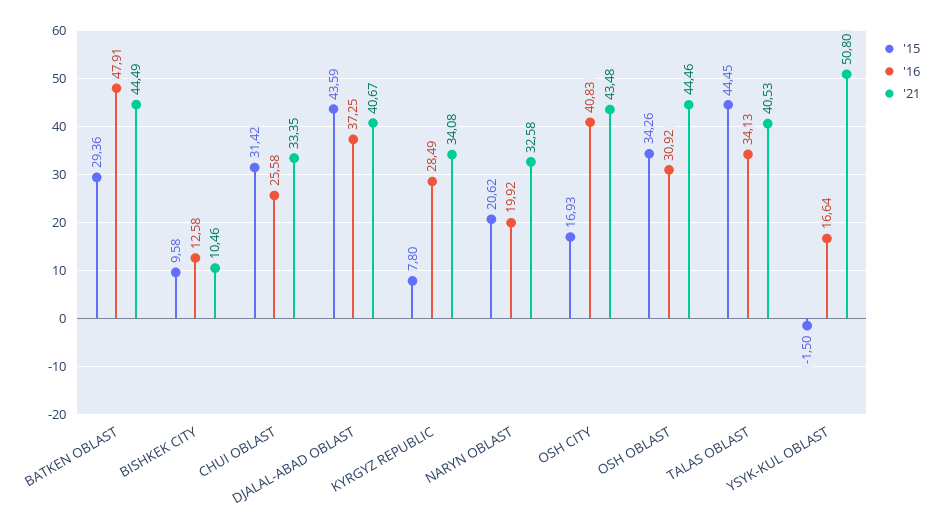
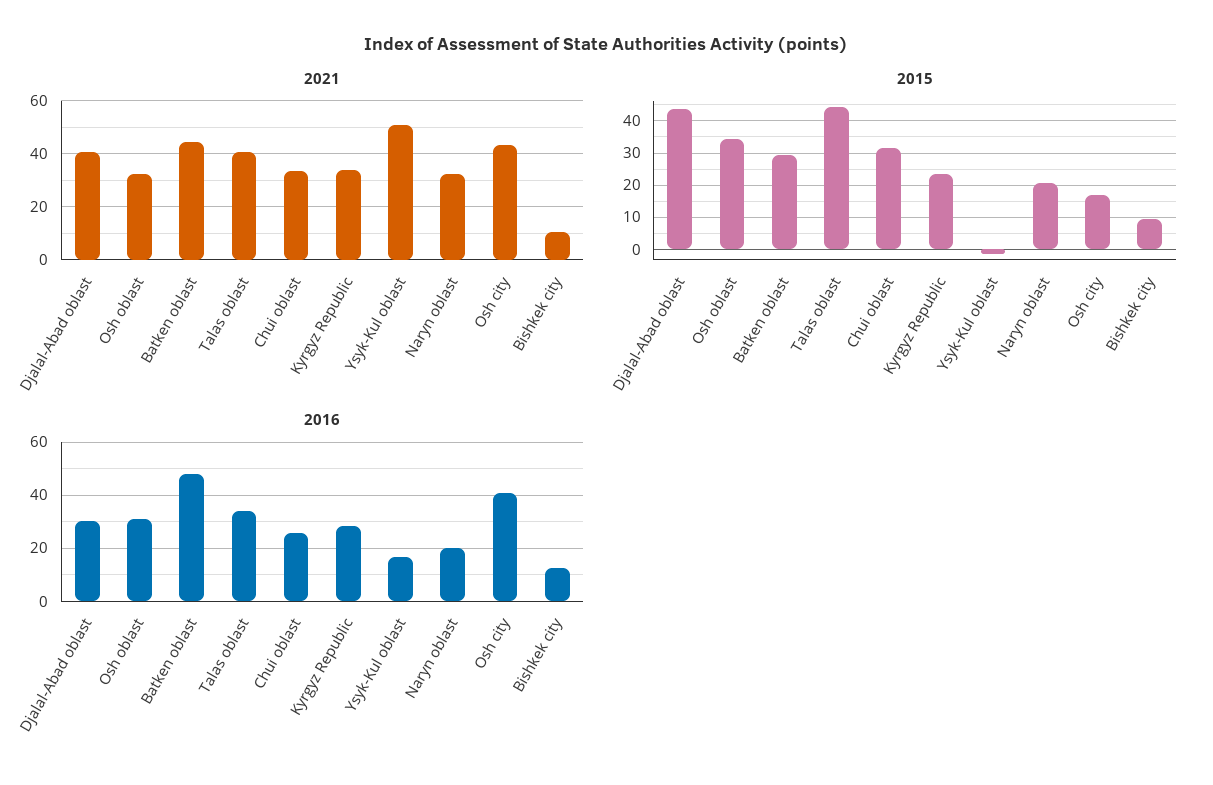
  {
    "'15": {
      "BATKEN OBLAST": 29.36,
      "BISHKEK CITY": 9.58,
      "CHUI OBLAST": 31.42,
      "DJALAL-ABAD OBLAST": 43.59,
-     "KYRGYZ REPUBLIC": 7.8,
+     "KYRGYZ REPUBLIC": 24,
      "NARYN OBLAST": 20.62,
      "OSH CITY": 16.93,
      "OSH OBLAST": 34.26,
      "TALAS OBLAST": 44.45,
      "YSYK-KUL OBLAST": -1.5
    },
    "'16": {
      "BATKEN OBLAST": 47.91,
      "BISHKEK CITY": 12.58,
      "CHUI OBLAST": 25.58,
-     "DJALAL-ABAD OBLAST": 37.25,
+     "DJALAL-ABAD OBLAST": 30,
      "KYRGYZ REPUBLIC": 28.49,
      "NARYN OBLAST": 19.92,
      "OSH CITY": 40.83,
      "OSH OBLAST": 30.92,
      "TALAS OBLAST": 34.13,
      "YSYK-KUL OBLAST": 16.64
    },
    "'21": {
      "BATKEN OBLAST": 44.49,
      "BISHKEK CITY": 10.46,
      "CHUI OBLAST": 33.35,
      "DJALAL-ABAD OBLAST": 40.67,
      "KYRGYZ REPUBLIC": 34.08,
      "NARYN OBLAST": 32.58,
      "OSH CITY": 43.48,
-     "OSH OBLAST": 44.46,
+     "OSH OBLAST": 32.5,
      "TALAS OBLAST": 40.53,
      "YSYK-KUL OBLAST": 50.8
    }
  }

